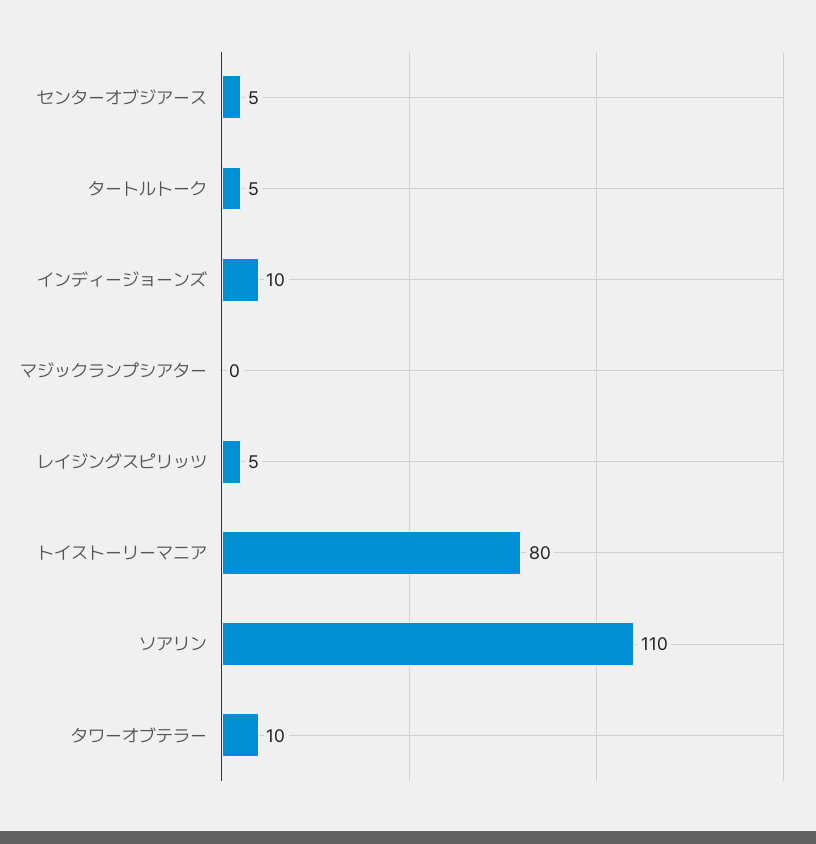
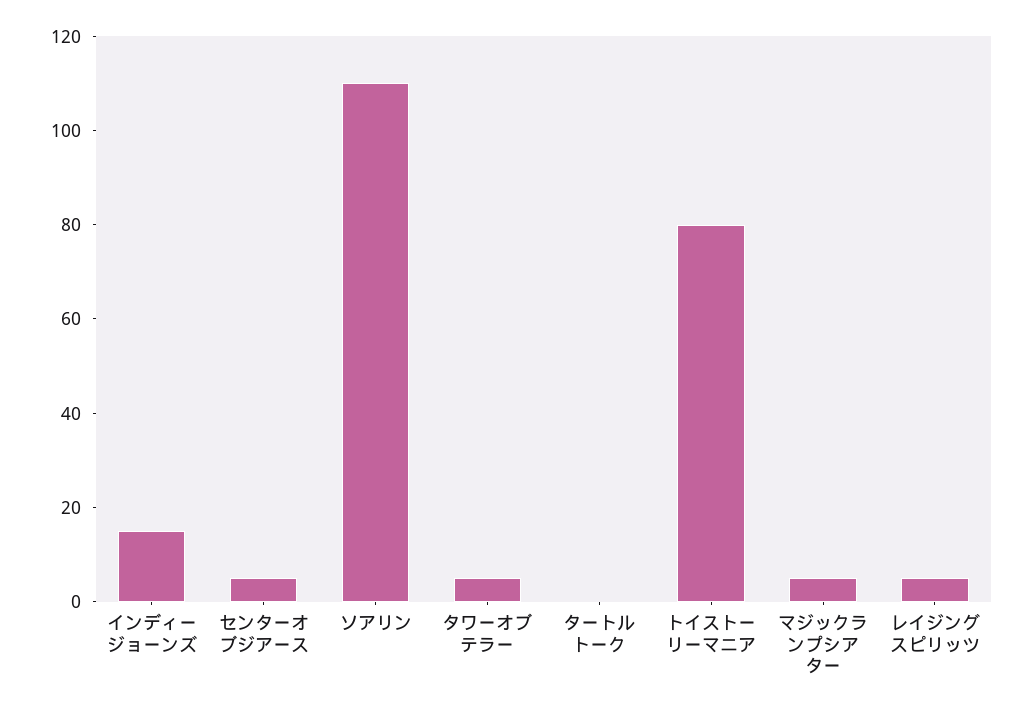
  {
    "センターオブジアース": 5,
-   "タートルトーク": 5,
+   "タートルトーク": 0,
-   "インディージョーンズ": 10,
+   "インディージョーンズ": 15,
-   "マジックランプシアター": 0,
+   "マジックランプシアター": 5,
    "レイジングスピリッツ": 5,
    "トイストーリーマニア": 80,
    "ソアリン": 110,
-   "タワーオブテラー": 10
+   "タワーオブテラー": 5
  }

